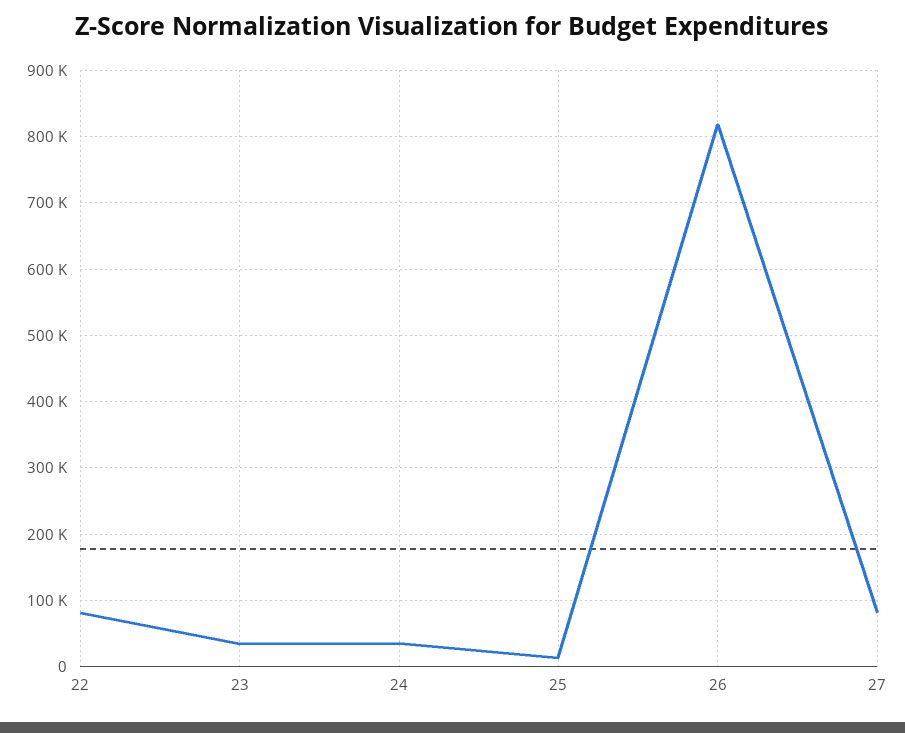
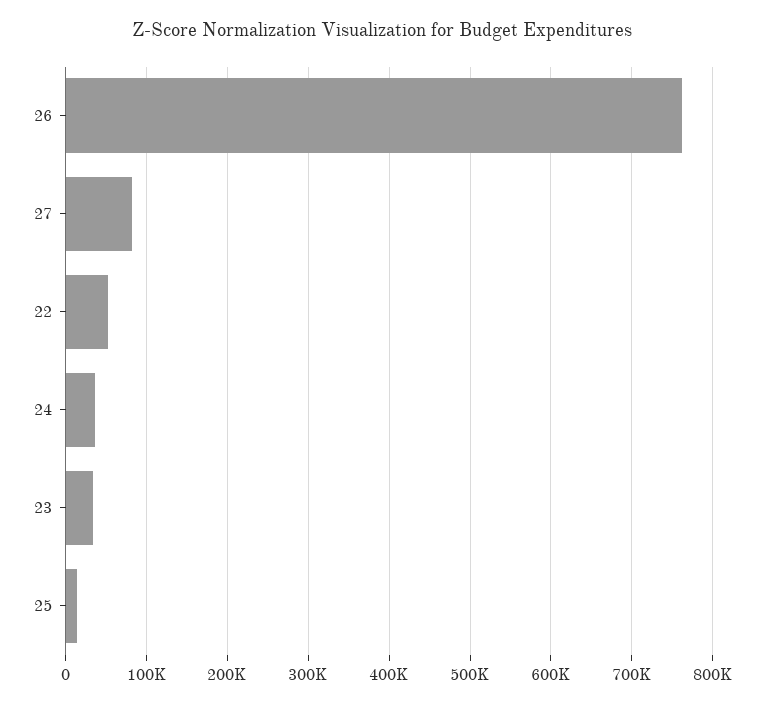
  {
-   "22": 80000,
+   "22": 50000,
    "23": 30000,
    "24": 40000,
    "25": 10000,
-   "26": 820000,
+   "26": 760000,
    "27": 80000
  }

